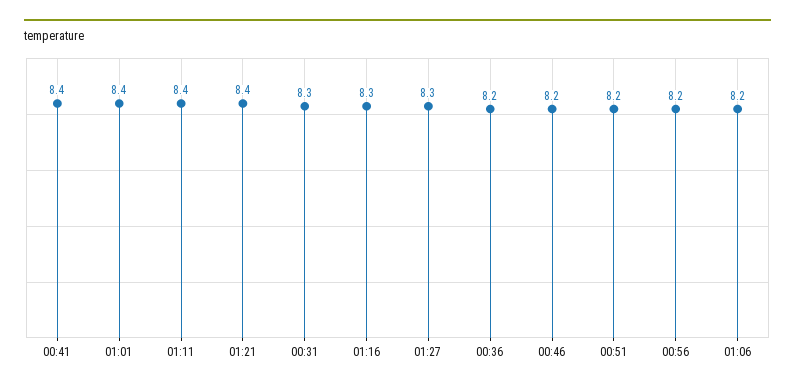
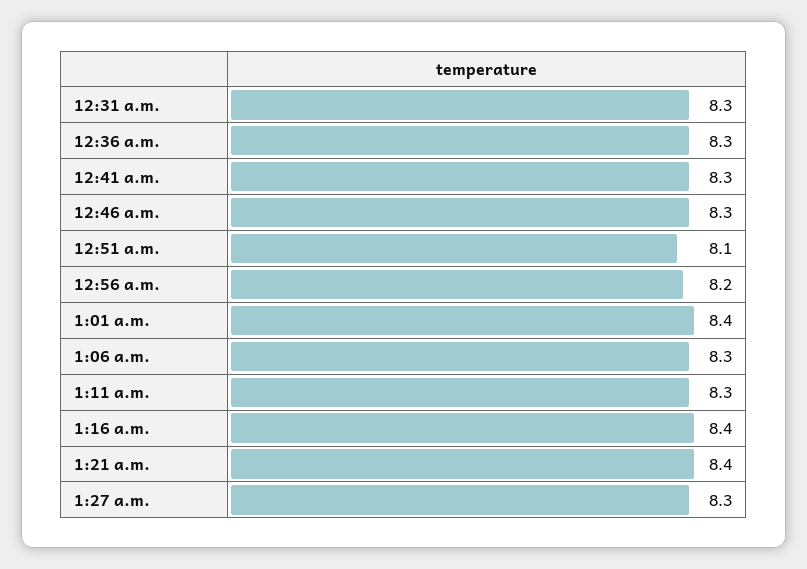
  {
-   "00:41": 8.4,
+   "00:41": 8.3,
    "01:01": 8.4,
-   "01:11": 8.4,
+   "01:11": 8.3,
    "01:21": 8.4,
    "00:31": 8.3,
-   "01:16": 8.3,
+   "01:16": 8.4,
    "01:27": 8.3,
-   "00:36": 8.2,
+   "00:36": 8.3,
-   "00:46": 8.2,
+   "00:46": 8.3,
-   "00:51": 8.2,
+   "00:51": 8.1,
    "00:56": 8.2,
-   "01:06": 8.2
+   "01:06": 8.3
  }

